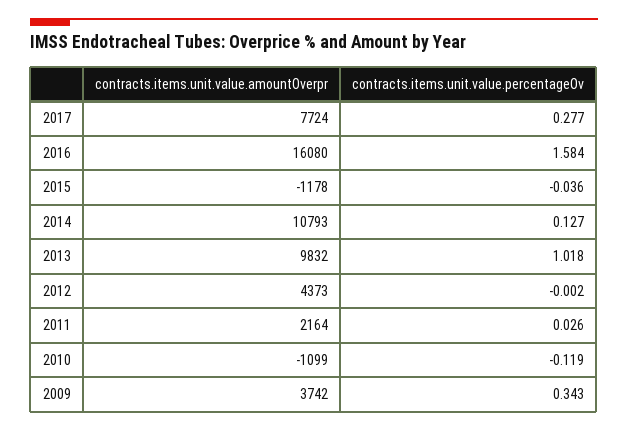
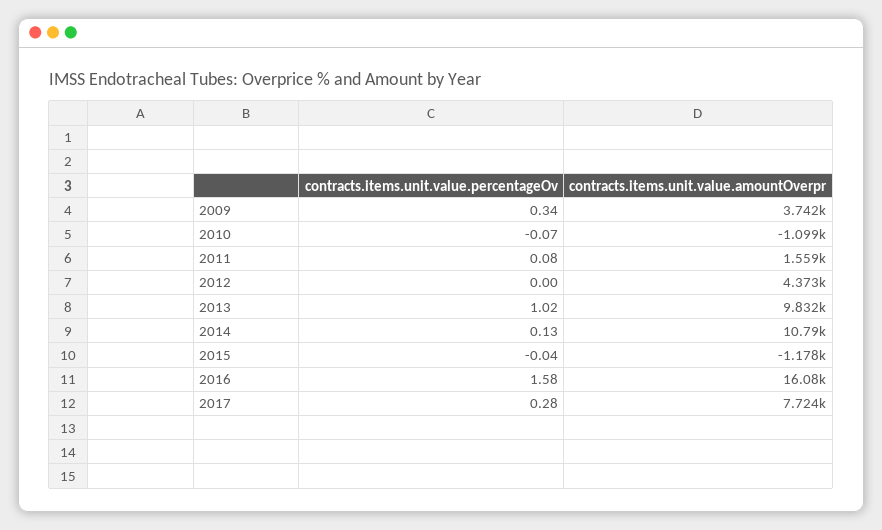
  {
    "contracts.items.unit.value.amountOverpr": {
      "2017": 7724,
      "2016": 16080,
      "2015": -1178,
      "2014": 10793,
      "2013": 9832,
      "2012": 4373,
-     "2011": 2164,
+     "2011": 1559,
      "2010": -1099,
      "2009": 3742
    },
    "contracts.items.unit.value.percentageOv": {
      "2017": 0.277,
      "2016": 1.584,
      "2015": -0.036,
      "2014": 0.127,
      "2013": 1.018,
      "2012": -0.002,
-     "2011": 0.026,
+     "2011": 0.08,
-     "2010": -0.119,
+     "2010": -0.07,
      "2009": 0.343
    }
  }

